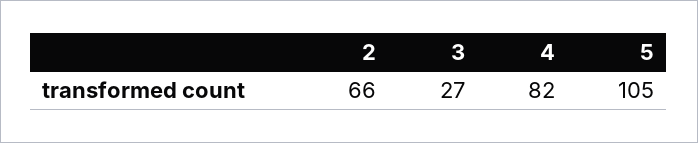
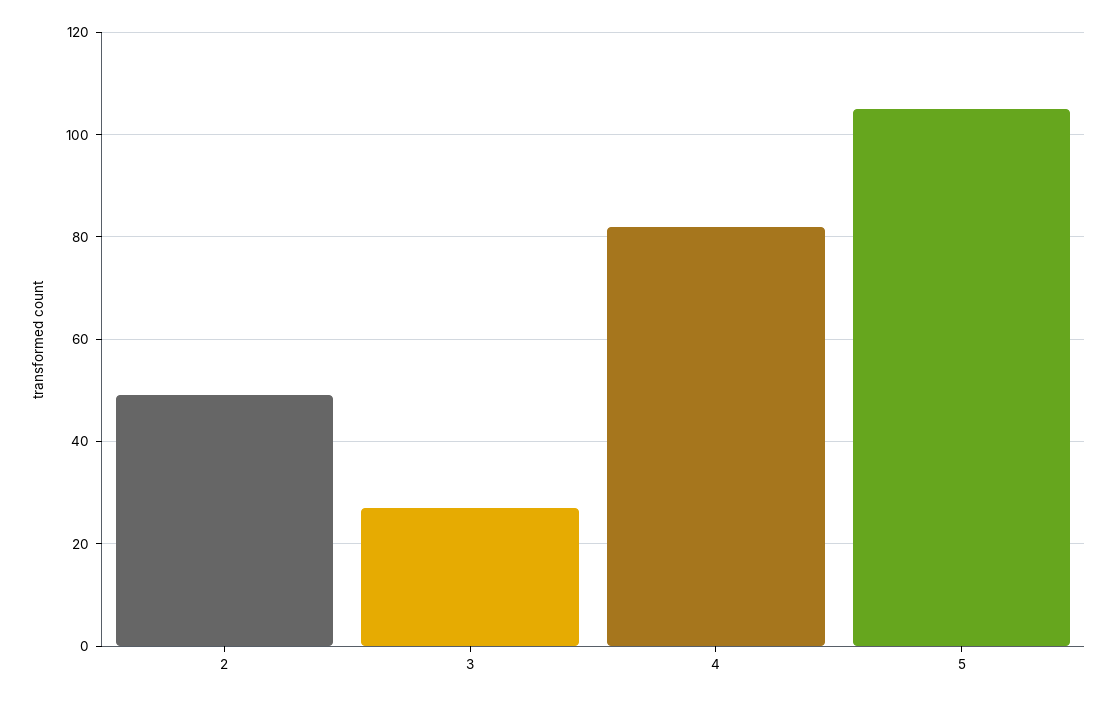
  {
-   "2": 66,
+   "2": 50,
    "3": 27,
    "4": 82,
    "5": 105
  }

